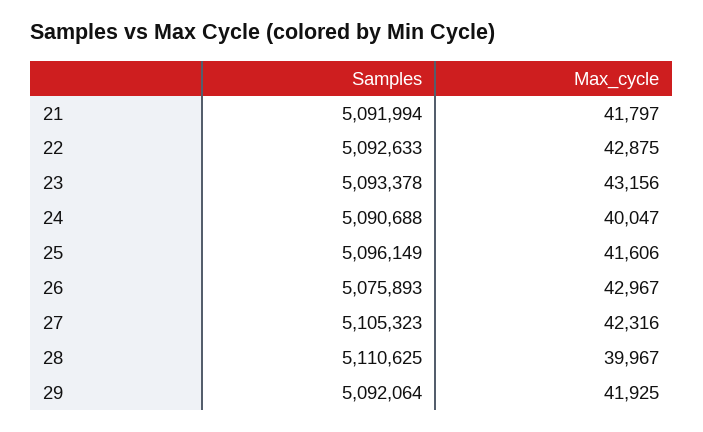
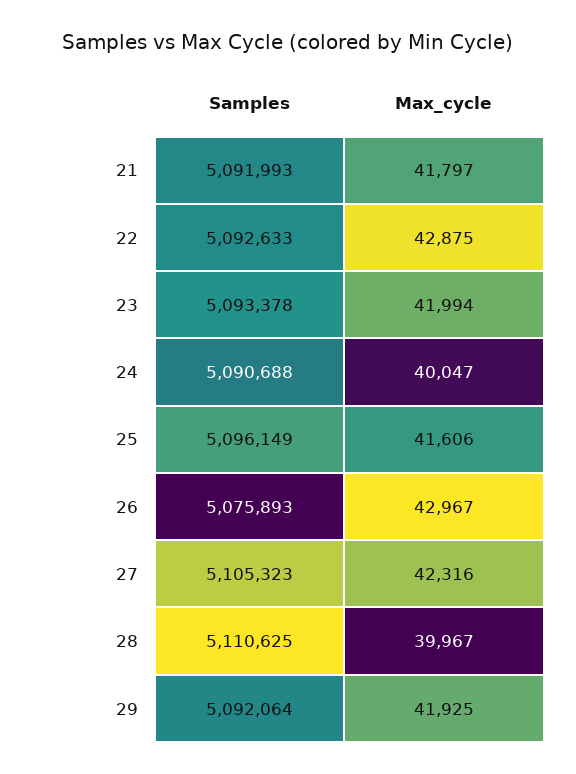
  {
    "Samples": {
-     "21": 5091994,
+     "21": 5091993,
      "22": 5092633,
      "23": 5093378,
      "24": 5090688,
      "25": 5096149,
      "26": 5075893,
      "27": 5105323,
      "28": 5110625,
      "29": 5092064
    },
    "Max_cycle": {
      "21": 41797,
      "22": 42875,
-     "23": 43156,
+     "23": 41994,
      "24": 40047,
      "25": 41606,
      "26": 42967,
      "27": 42316,
      "28": 39967,
      "29": 41925
    }
  }

